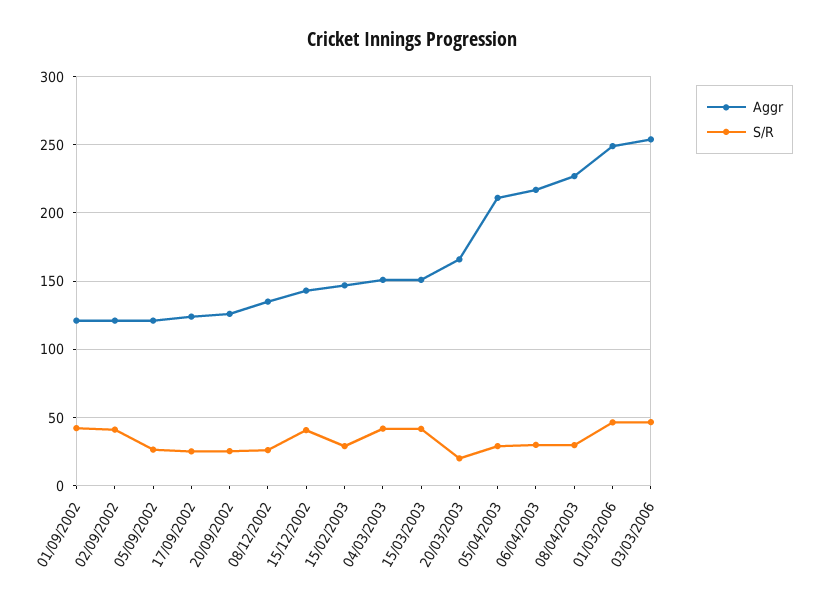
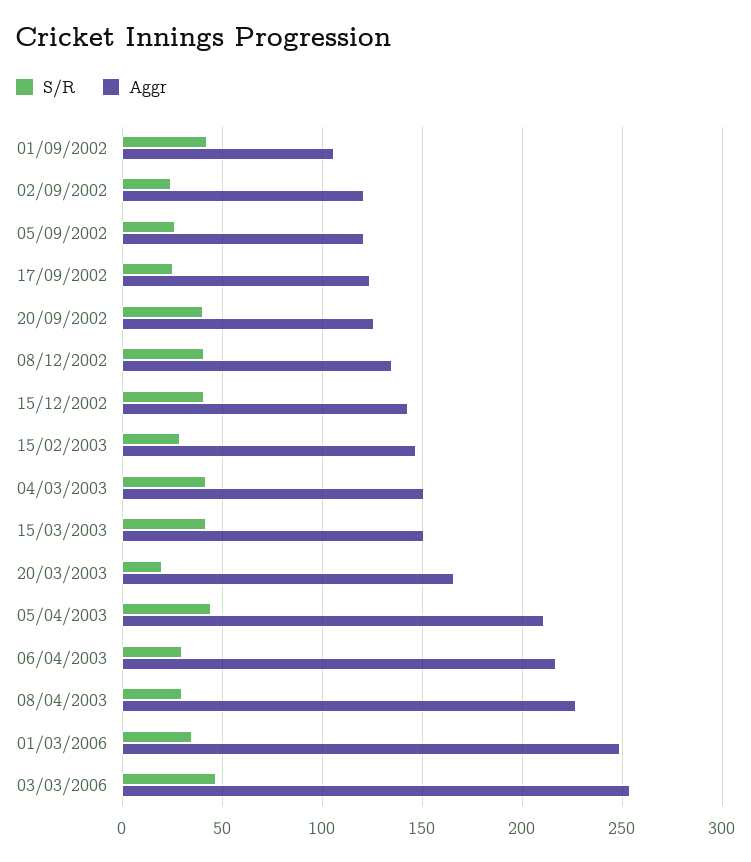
  {
    "Aggr": {
-     "01/09/2002": 120,
+     "01/09/2002": 105,
      "02/09/2002": 120,
      "05/09/2002": 120,
      "17/09/2002": 125,
      "20/09/2002": 125,
      "08/12/2002": 135,
      "15/12/2002": 145,
      "15/02/2003": 145,
      "04/03/2003": 150,
      "15/03/2003": 150,
      "20/03/2003": 165,
      "05/04/2003": 210,
      "06/04/2003": 215,
      "08/04/2003": 225,
      "01/03/2006": 250,
      "03/03/2006": 255
    },
    "S/R": {
      "01/09/2002": 40,
-     "02/09/2002": 40,
+     "02/09/2002": 25,
      "05/09/2002": 25,
      "17/09/2002": 25,
-     "20/09/2002": 25,
+     "20/09/2002": 40,
-     "08/12/2002": 25,
+     "08/12/2002": 40,
      "15/12/2002": 40,
      "15/02/2003": 30,
      "04/03/2003": 40,
      "15/03/2003": 40,
      "20/03/2003": 20,
-     "05/04/2003": 30,
+     "05/04/2003": 45,
      "06/04/2003": 30,
      "08/04/2003": 30,
-     "01/03/2006": 45,
+     "01/03/2006": 35,
      "03/03/2006": 45
    }
  }

